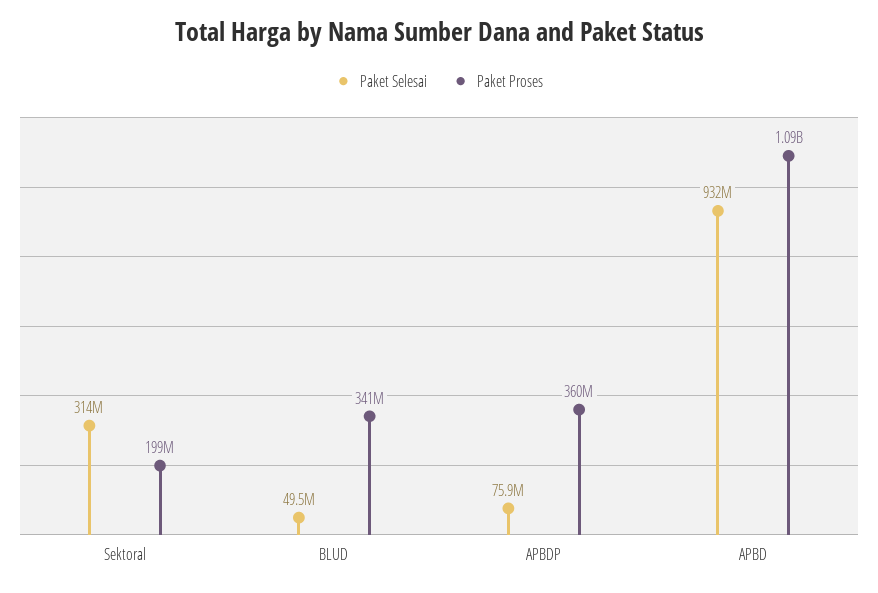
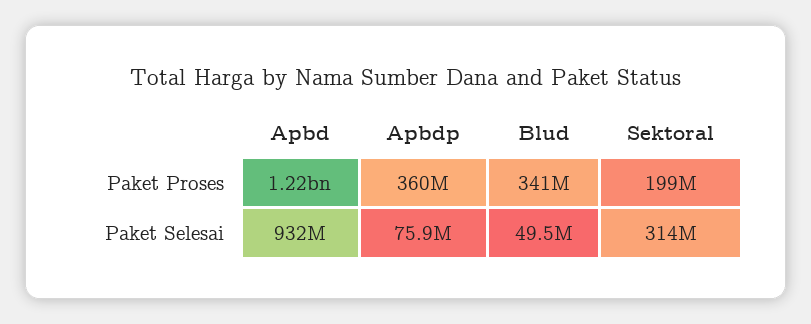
  {
    "Paket Selesai": {
      "Sektoral": 314000000,
      "BLUD": 49500000,
      "APBDP": 75900000,
      "APBD": 932000000
    },
    "Paket Proses": {
      "Sektoral": 199000000,
      "BLUD": 341000000,
      "APBDP": 360000000,
-     "APBD": 1090000000
+     "APBD": 1220000000
    }
  }

